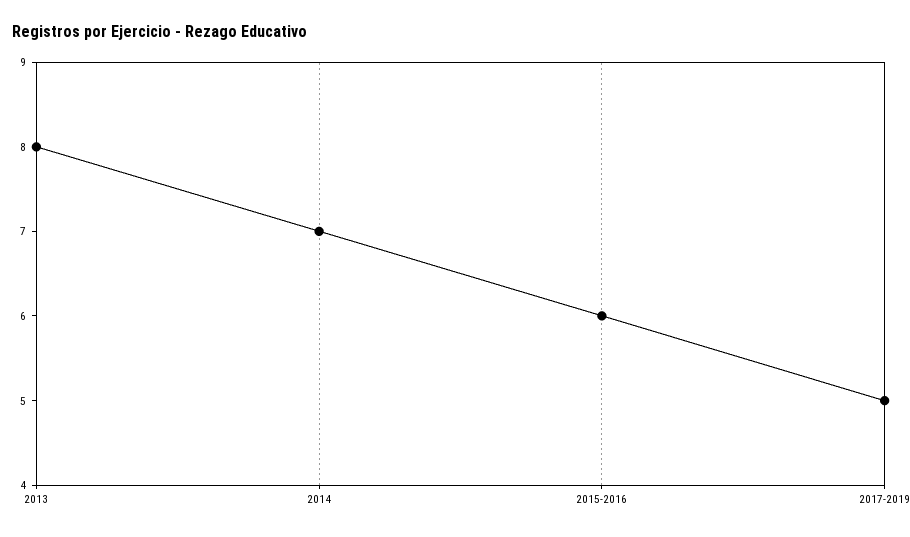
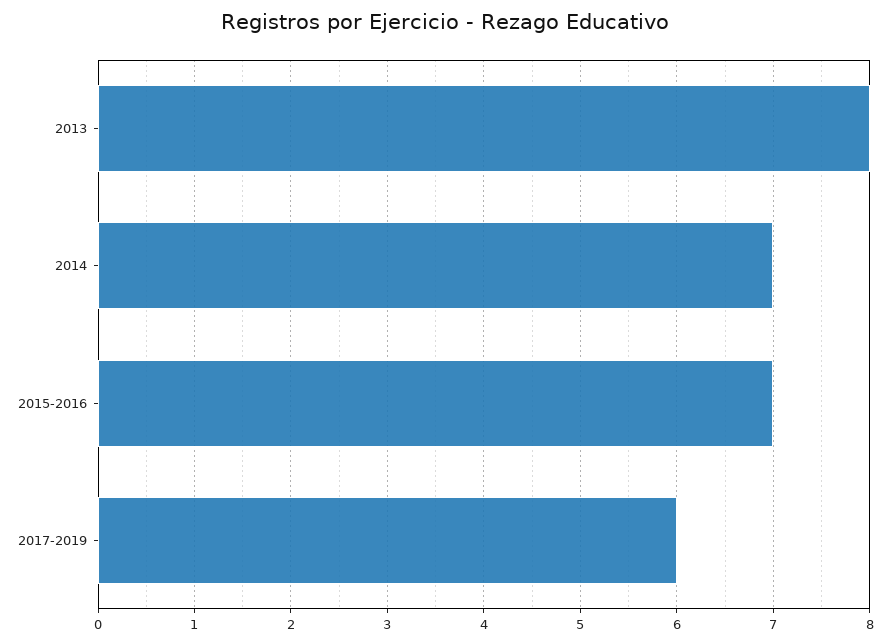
  {
    "2013": 8,
    "2014": 7,
-   "2015-2016": 6,
+   "2015-2016": 7,
-   "2017-2019": 5
+   "2017-2019": 6
  }

